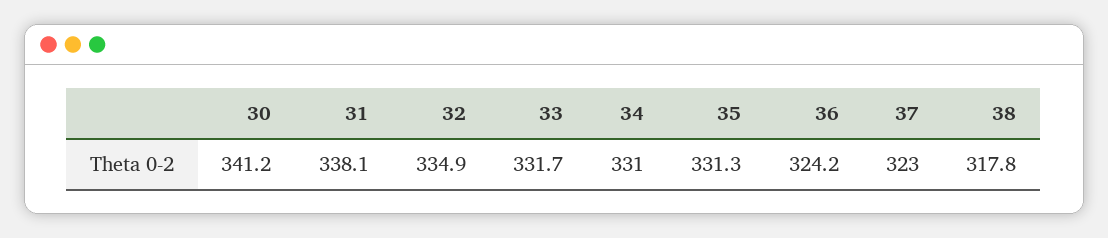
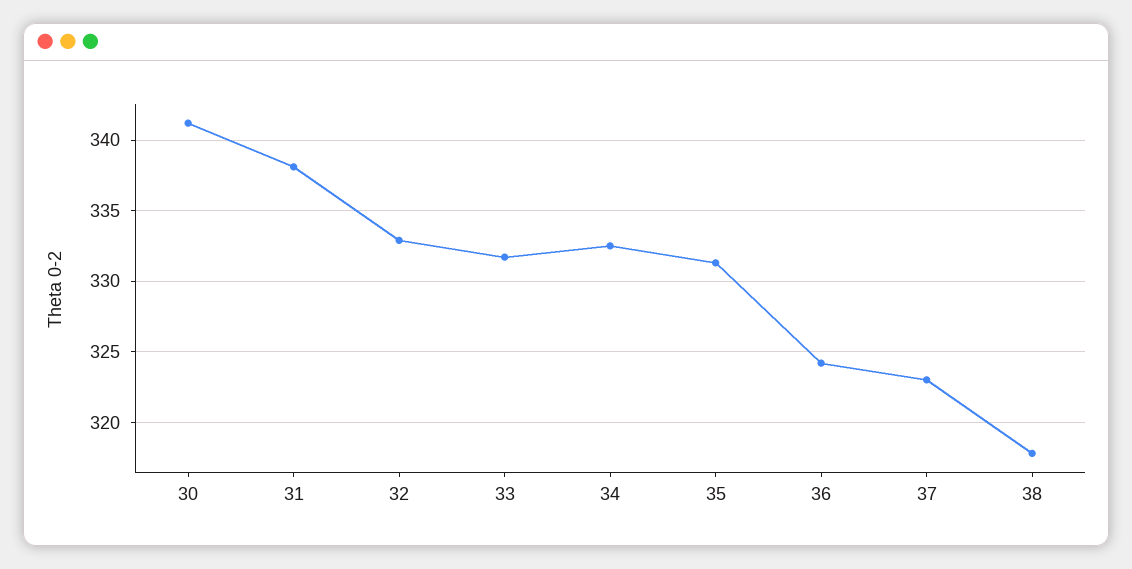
  {
    "30": 341.2,
    "31": 338.1,
-   "32": 334.9,
+   "32": 333,
    "33": 331.7,
-   "34": 331,
+   "34": 332.5,
    "35": 331.3,
    "36": 324.2,
    "37": 323,
    "38": 317.8
  }

